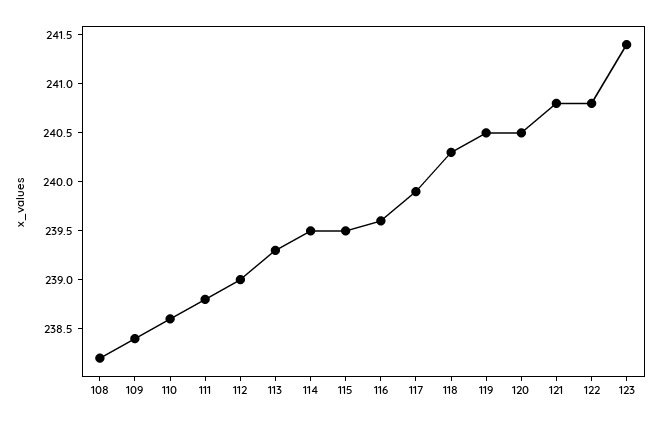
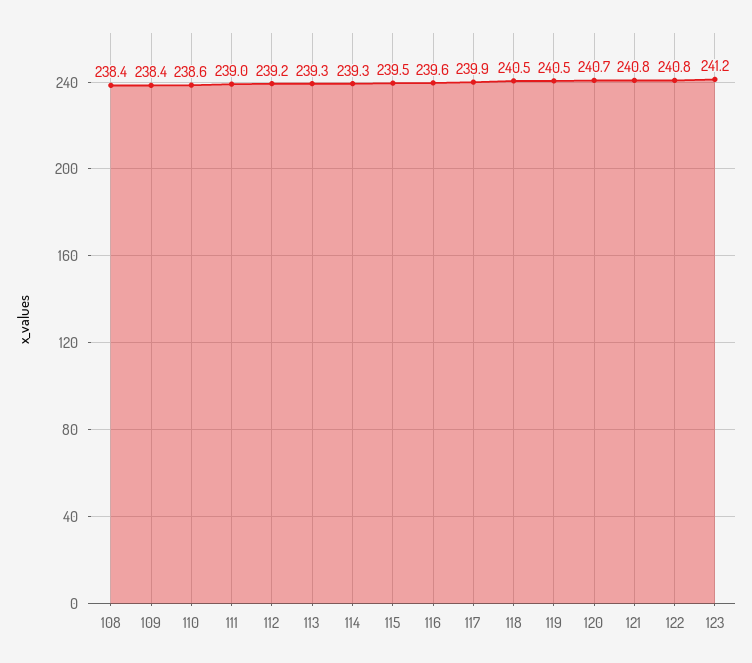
  {
-   "108": 238.2,
+   "108": 238.4,
    "109": 238.4,
    "110": 238.6,
-   "111": 238.8,
+   "111": 239,
-   "112": 239,
+   "112": 239.2,
    "113": 239.3,
-   "114": 239.5,
+   "114": 239.3,
    "115": 239.5,
    "116": 239.6,
    "117": 239.9,
-   "118": 240.3,
+   "118": 240.5,
    "119": 240.5,
-   "120": 240.5,
+   "120": 240.7,
    "121": 240.8,
    "122": 240.8,
-   "123": 241.4
+   "123": 241.2
  }

